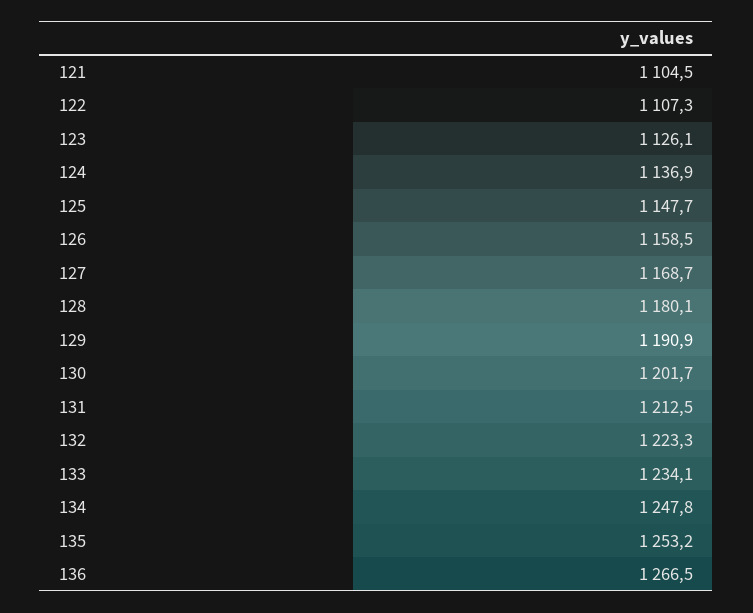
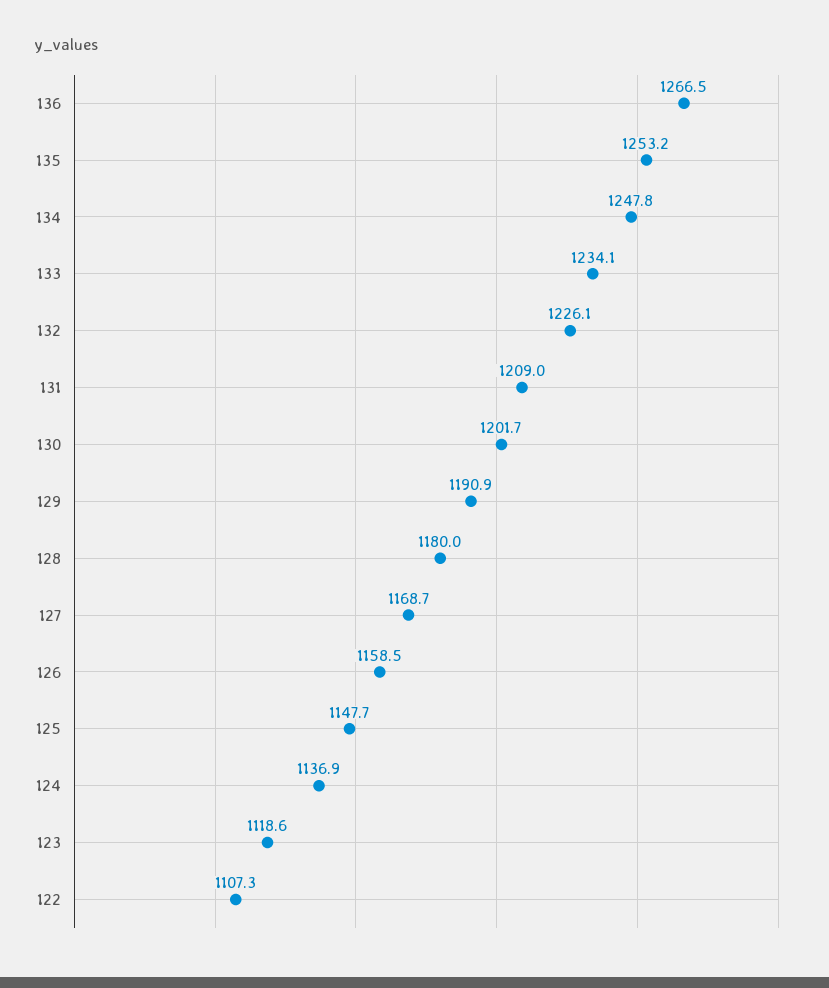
  {
-   "121": 1104.5,
    "122": 1107.3,
-   "123": 1126.1,
+   "123": 1118.6,
    "124": 1136.9,
    "125": 1147.7,
    "126": 1158.5,
    "127": 1168.7,
-   "128": 1180.1,
+   "128": 1180,
    "129": 1190.9,
    "130": 1201.7,
-   "131": 1212.5,
+   "131": 1209,
-   "132": 1223.3,
+   "132": 1226.1,
    "133": 1234.1,
    "134": 1247.8,
    "135": 1253.2,
    "136": 1266.5
  }

